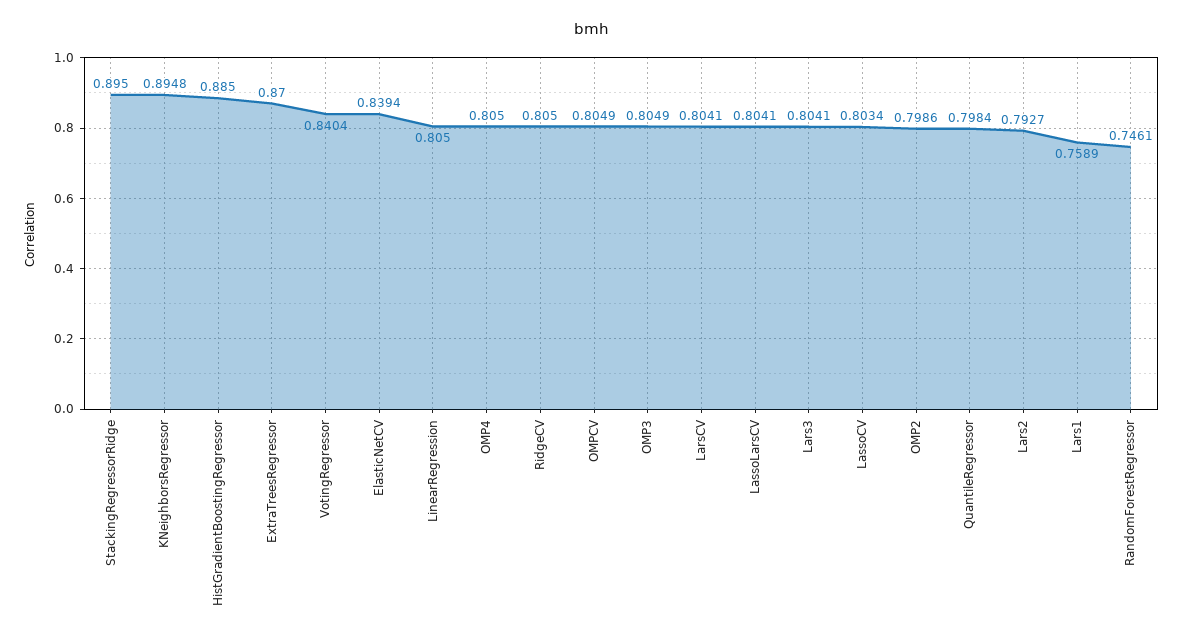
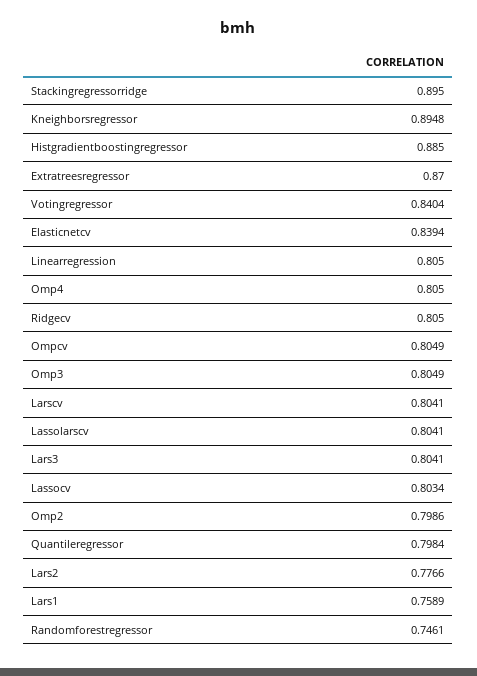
  {
    "StackingRegressorRidge": 0.895,
    "KNeighborsRegressor": 0.8948,
    "HistGradientBoostingRegressor": 0.885,
    "ExtraTreesRegressor": 0.87,
    "VotingRegressor": 0.8404,
    "ElasticNetCV": 0.8394,
    "LinearRegression": 0.805,
    "OMP4": 0.805,
    "RidgeCV": 0.805,
    "OMPCV": 0.8049,
    "OMP3": 0.8049,
    "LarsCV": 0.8041,
    "LassoLarsCV": 0.8041,
    "Lars3": 0.8041,
    "LassoCV": 0.8034,
    "OMP2": 0.7986,
    "QuantileRegressor": 0.7984,
-   "Lars2": 0.7927,
+   "Lars2": 0.7766,
    "Lars1": 0.7589,
    "RandomForestRegressor": 0.7461
  }

